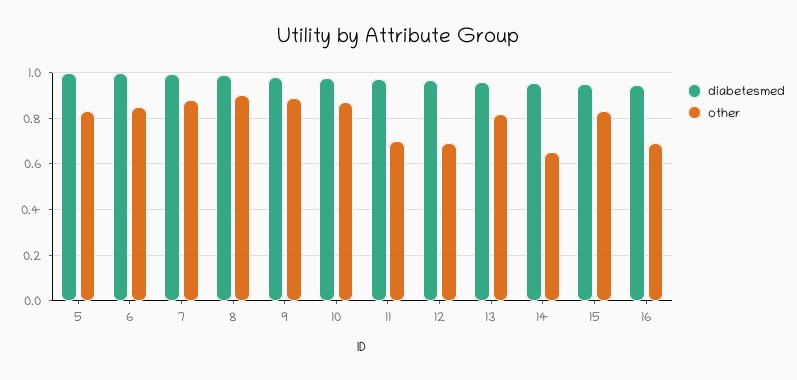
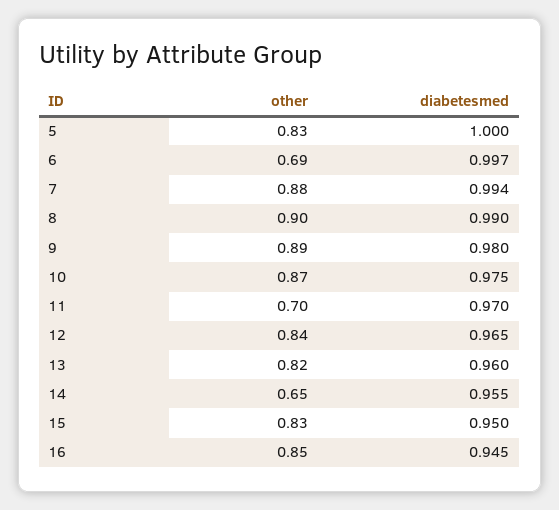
  {
    "diabetesmed": {
      "5": 1,
      "6": 0.997,
      "7": 0.994,
      "8": 0.99,
      "9": 0.98,
      "10": 0.975,
      "11": 0.97,
      "12": 0.965,
      "13": 0.96,
      "14": 0.955,
      "15": 0.95,
      "16": 0.945
    },
    "other": {
      "5": 0.83,
-     "6": 0.85,
+     "6": 0.69,
      "7": 0.88,
      "8": 0.9,
      "9": 0.89,
      "10": 0.87,
      "11": 0.7,
-     "12": 0.7,
+     "12": 0.84,
      "13": 0.82,
      "14": 0.65,
      "15": 0.83,
-     "16": 0.7
+     "16": 0.85
    }
  }

